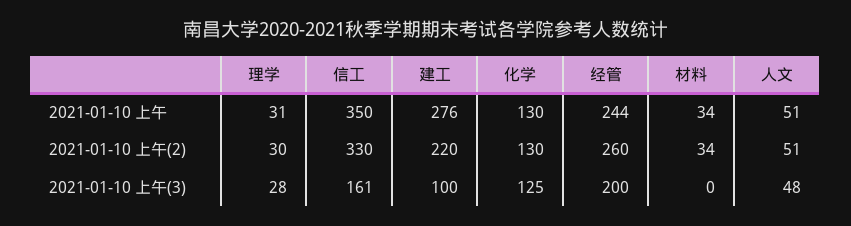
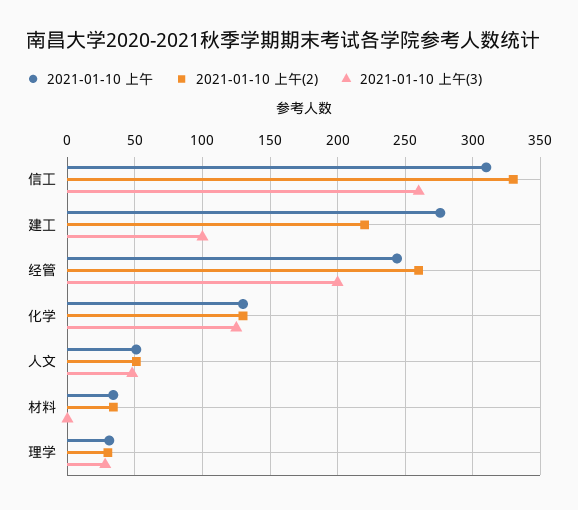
  {
    "2021-01-10 上午": {
      "理学": 31,
-     "信工": 350,
+     "信工": 310,
      "建工": 276,
      "化学": 130,
      "经管": 244,
      "材料": 34,
      "人文": 51
    },
    "2021-01-10 上午(2)": {
      "理学": 30,
      "信工": 330,
      "建工": 220,
      "化学": 130,
      "经管": 260,
      "材料": 34,
      "人文": 51
    },
    "2021-01-10 上午(3)": {
      "理学": 28,
-     "信工": 161,
+     "信工": 260,
      "建工": 100,
      "化学": 125,
      "经管": 200,
      "材料": 0,
      "人文": 48
    }
  }

